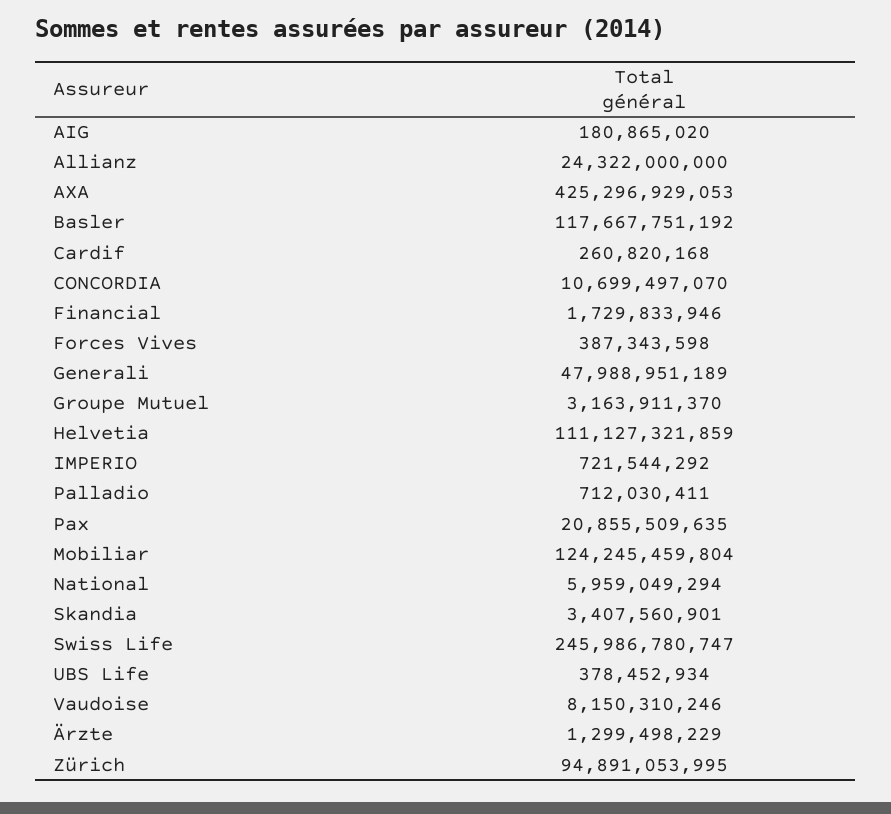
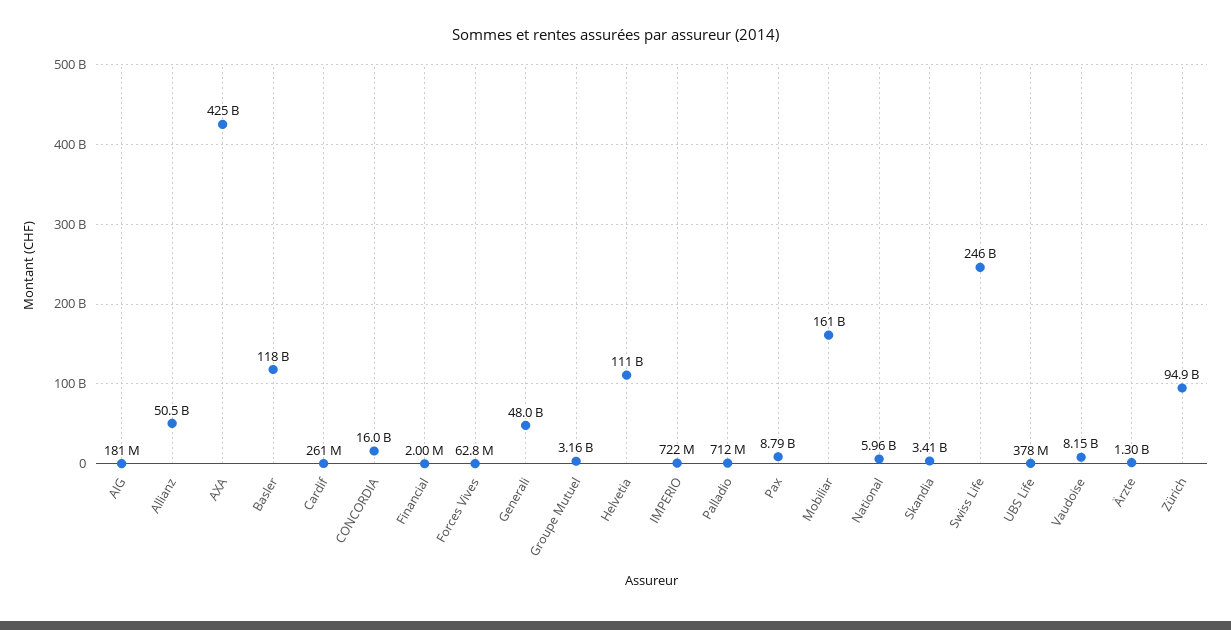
  {
    "AIG": 180865020,
-   "Allianz": 24322000000,
+   "Allianz": 50500000000,
    "AXA": 425296929053,
    "Basler": 117667751192,
    "Cardif": 260820168,
-   "CONCORDIA": 10699497070,
+   "CONCORDIA": 16000000000,
-   "Financial": 1729833946,
+   "Financial": 2000000,
-   "Forces Vives": 387343598,
+   "Forces Vives": 62800000,
    "Generali": 47988951189,
    "Groupe Mutuel": 3163911370,
    "Helvetia": 111127321859,
    "IMPERIO": 721544292,
    "Palladio": 712030411,
-   "Pax": 20855509635,
+   "Pax": 8790000000,
-   "Mobiliar": 124245459804,
+   "Mobiliar": 161000000000,
    "National": 5959049294,
    "Skandia": 3407560901,
    "Swiss Life": 245986780747,
    "UBS Life": 378452934,
    "Vaudoise": 8150310246,
    "Ärzte": 1299498229,
    "Zürich": 94891053995
  }

